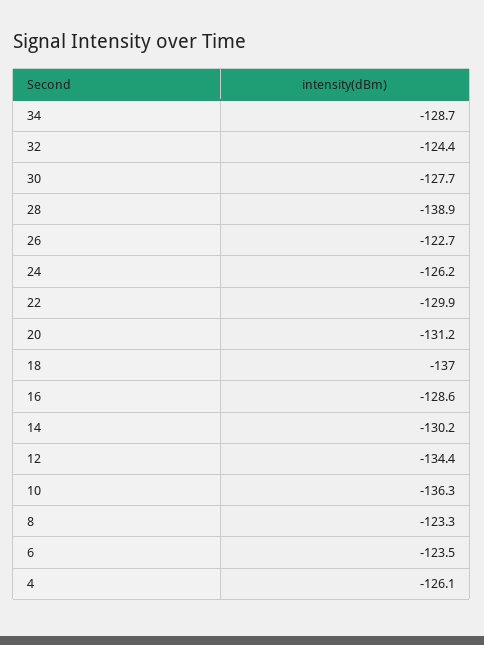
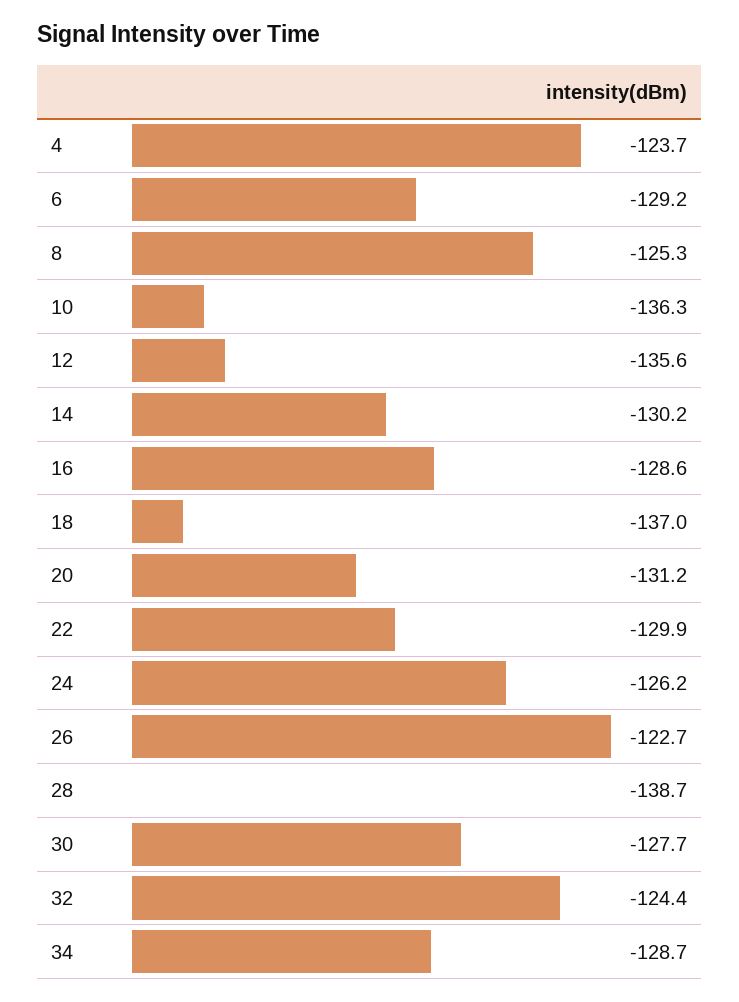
  {
    "34": -128.7,
    "32": -124.4,
    "30": -127.7,
-   "28": -138.9,
+   "28": -138.7,
    "26": -122.7,
    "24": -126.2,
    "22": -129.9,
    "20": -131.2,
    "18": -137,
    "16": -128.6,
    "14": -130.2,
-   "12": -134.4,
+   "12": -135.6,
    "10": -136.3,
-   "8": -123.3,
+   "8": -125.3,
-   "6": -123.5,
+   "6": -129.2,
-   "4": -126.1
+   "4": -123.7
  }

